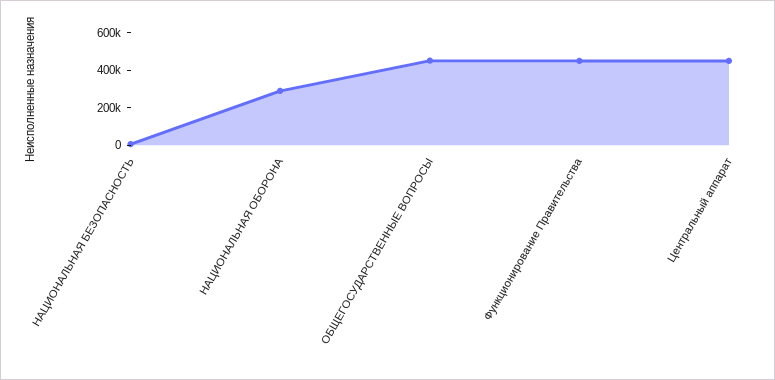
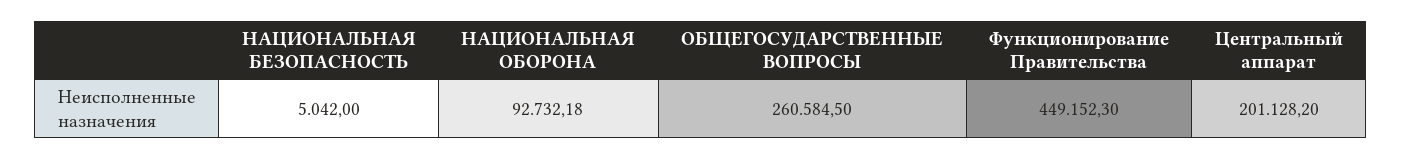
  {
    "НАЦИОНАЛЬНАЯ БЕЗОПАСНОСТЬ": 5042,
-   "НАЦИОНАЛЬНАЯ ОБОРОНА": 300000,
+   "НАЦИОНАЛЬНАЯ ОБОРОНА": 92732.18,
-   "ОБЩЕГОСУДАРСТВЕННЫЕ ВОПРОСЫ": 450000,
+   "ОБЩЕГОСУДАРСТВЕННЫЕ ВОПРОСЫ": 260584.5,
    "Функционирование Правительства": 449152.3,
-   "Центральный аппарат": 450000
+   "Центральный аппарат": 201128.2
  }

